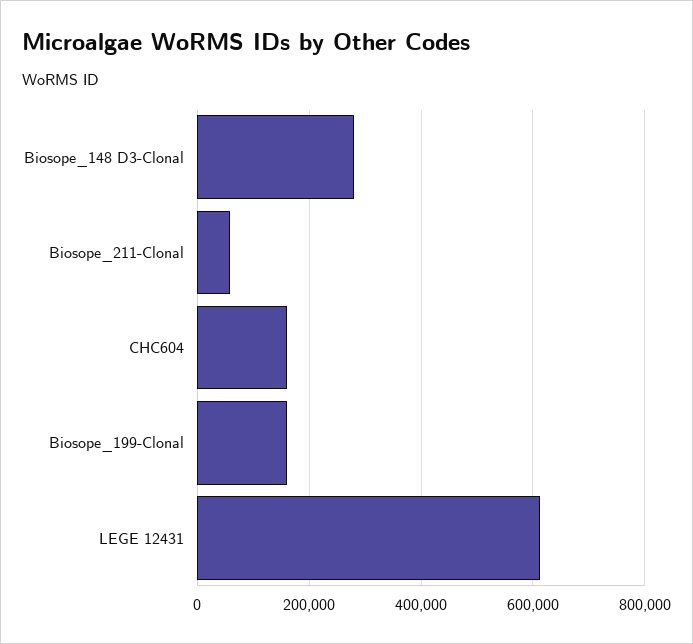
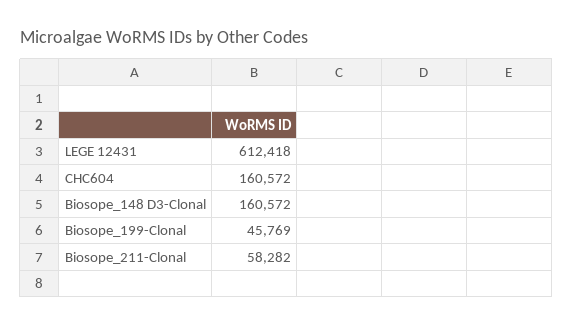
  {
-   "Biosope_148 D3-Clonal": 280000,
+   "Biosope_148 D3-Clonal": 160572,
    "Biosope_211-Clonal": 58282,
    "CHC604": 160572,
-   "Biosope_199-Clonal": 160000,
+   "Biosope_199-Clonal": 45769,
    "LEGE 12431": 612418
  }

